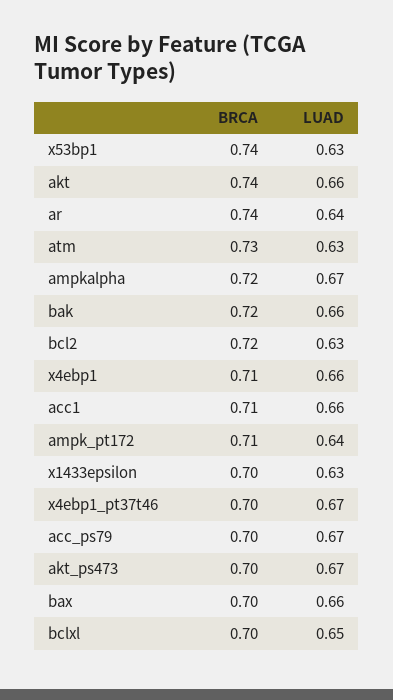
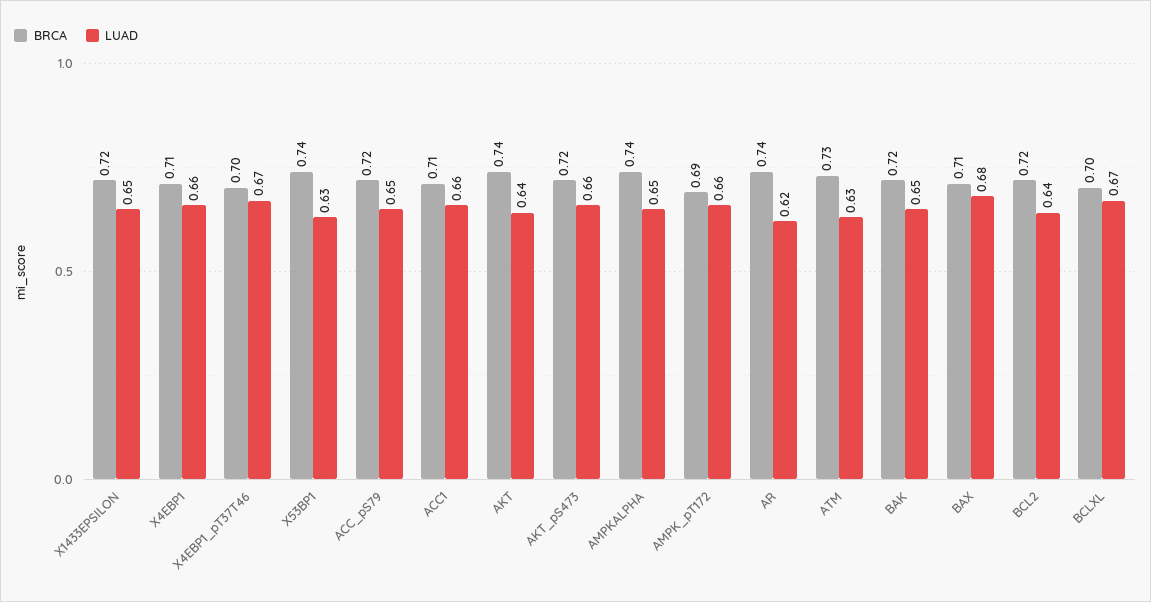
  {
    "BRCA": {
      "x53bp1": 0.74,
      "akt": 0.74,
      "ar": 0.74,
      "atm": 0.73,
-     "ampkalpha": 0.72,
+     "ampkalpha": 0.74,
      "bak": 0.72,
      "bcl2": 0.72,
      "x4ebp1": 0.71,
      "acc1": 0.71,
-     "ampk_pt172": 0.71,
+     "ampk_pt172": 0.69,
-     "x1433epsilon": 0.7,
+     "x1433epsilon": 0.72,
      "x4ebp1_pt37t46": 0.7,
-     "acc_ps79": 0.7,
+     "acc_ps79": 0.72,
-     "akt_ps473": 0.7,
+     "akt_ps473": 0.72,
-     "bax": 0.7,
+     "bax": 0.71,
      "bclxl": 0.7
    },
    "LUAD": {
      "x53bp1": 0.63,
-     "akt": 0.66,
+     "akt": 0.64,
-     "ar": 0.64,
+     "ar": 0.62,
      "atm": 0.63,
-     "ampkalpha": 0.67,
+     "ampkalpha": 0.65,
-     "bak": 0.66,
+     "bak": 0.65,
-     "bcl2": 0.63,
+     "bcl2": 0.64,
      "x4ebp1": 0.66,
      "acc1": 0.66,
-     "ampk_pt172": 0.64,
+     "ampk_pt172": 0.66,
-     "x1433epsilon": 0.63,
+     "x1433epsilon": 0.65,
      "x4ebp1_pt37t46": 0.67,
-     "acc_ps79": 0.67,
+     "acc_ps79": 0.65,
-     "akt_ps473": 0.67,
+     "akt_ps473": 0.66,
-     "bax": 0.66,
+     "bax": 0.68,
-     "bclxl": 0.65
+     "bclxl": 0.67
    }
  }

